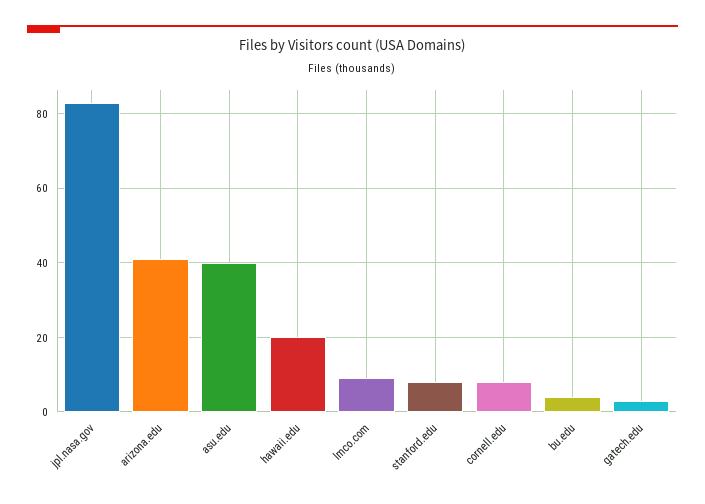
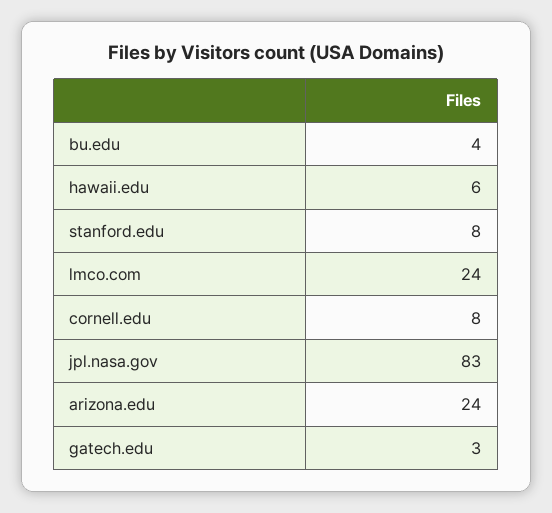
  {
    "jpl.nasa.gov": 83,
-   "arizona.edu": 40,
+   "arizona.edu": 24,
-   "asu.edu": 40,
-   "hawaii.edu": 20,
+   "hawaii.edu": 6,
-   "lmco.com": 10,
+   "lmco.com": 24,
    "stanford.edu": 8,
    "cornell.edu": 8,
    "bu.edu": 4,
    "gatech.edu": 3
  }

